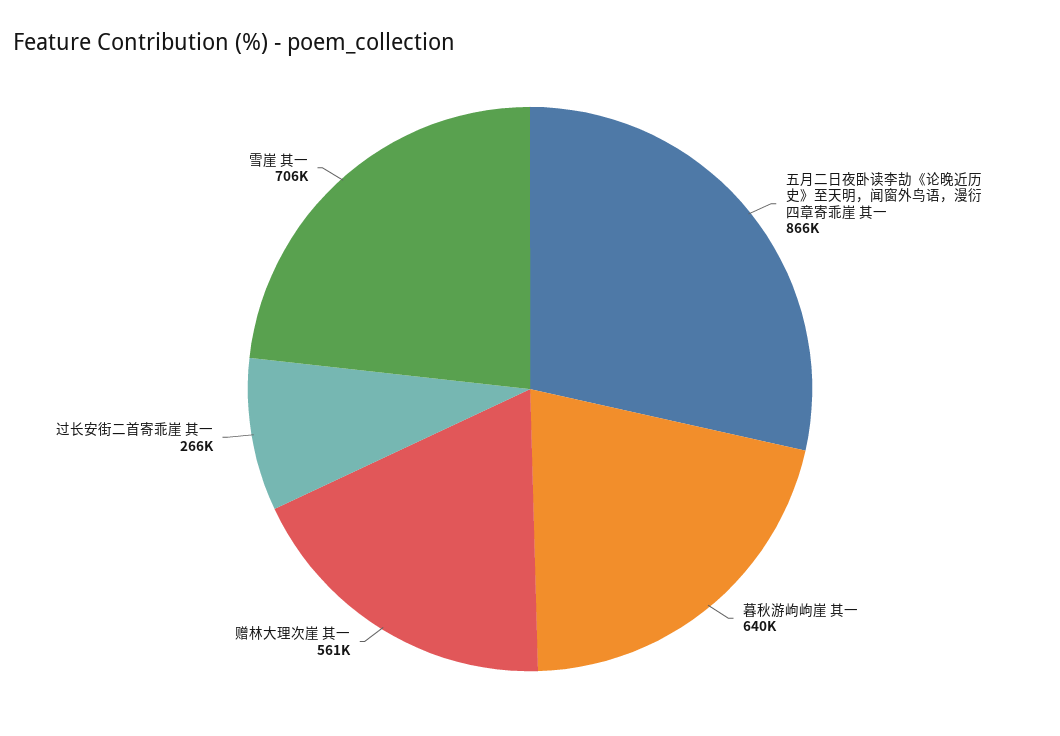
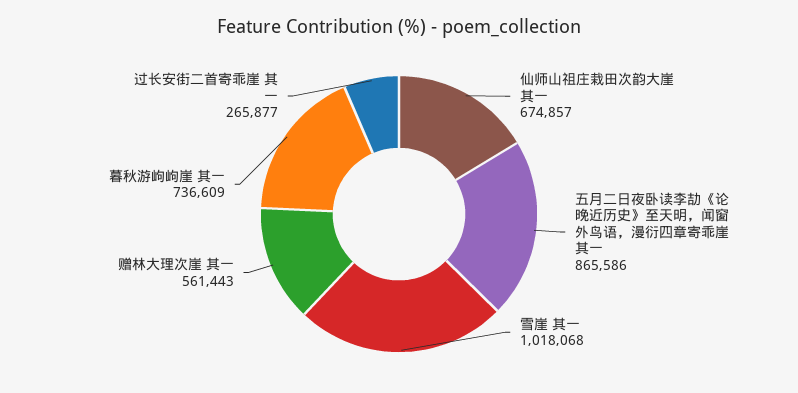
  {
    "五月二日夜卧读李劼《论晚近历史》至天明，闻窗外鸟语，漫衍四章寄乖崖 其一": 865586,
-   "暮秋游岣岣崖 其一": 640000,
+   "暮秋游岣岣崖 其一": 736609,
    "赠林大理次崖 其一": 561443,
    "过长安街二首寄乖崖 其一": 265877,
-   "雪崖 其一": 706000
+   "雪崖 其一": 1018068,
+   "仙师山祖庄栽田次韵大崖 其一": 674857
  }

